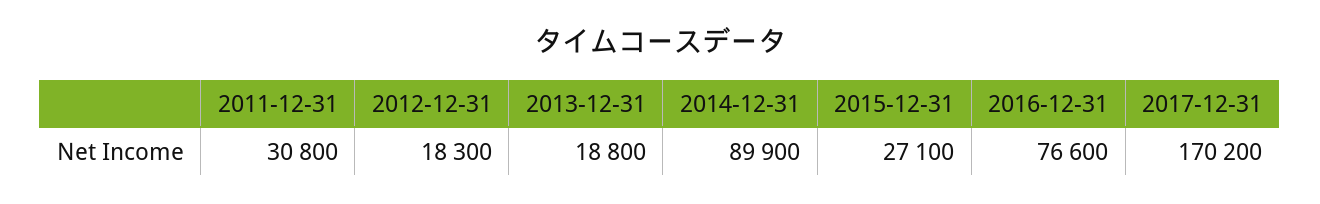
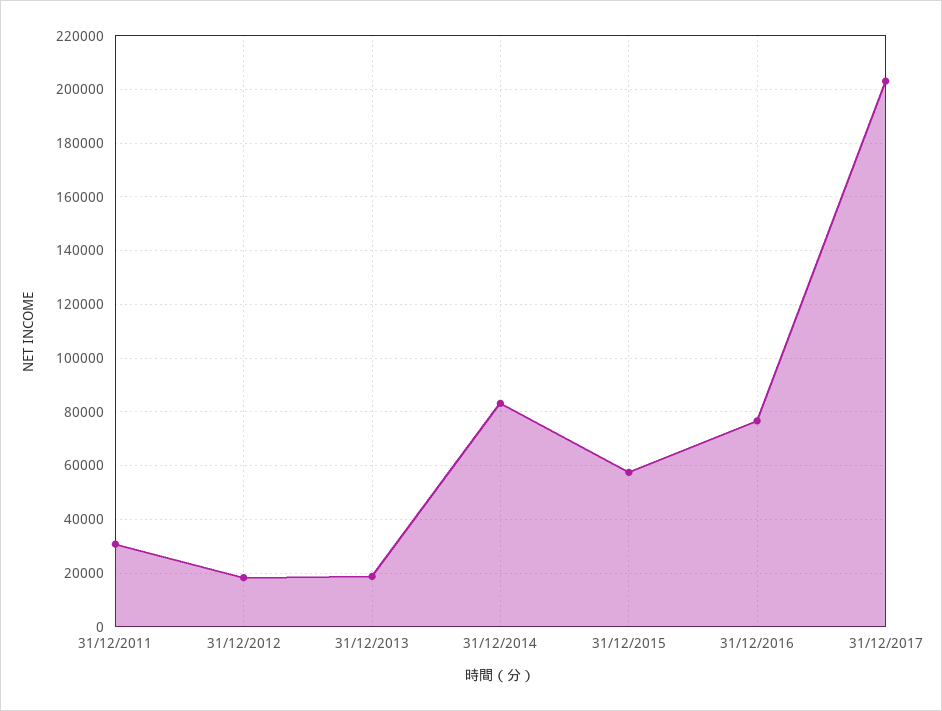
  {
    "2011-12-31": 30800,
    "2012-12-31": 18300,
    "2013-12-31": 18800,
-   "2014-12-31": 89900,
+   "2014-12-31": 82500,
-   "2015-12-31": 27100,
+   "2015-12-31": 57500,
    "2016-12-31": 76600,
-   "2017-12-31": 170200
+   "2017-12-31": 202500
  }

